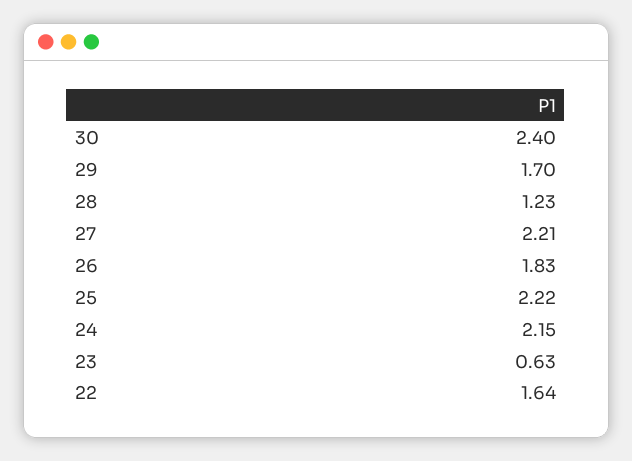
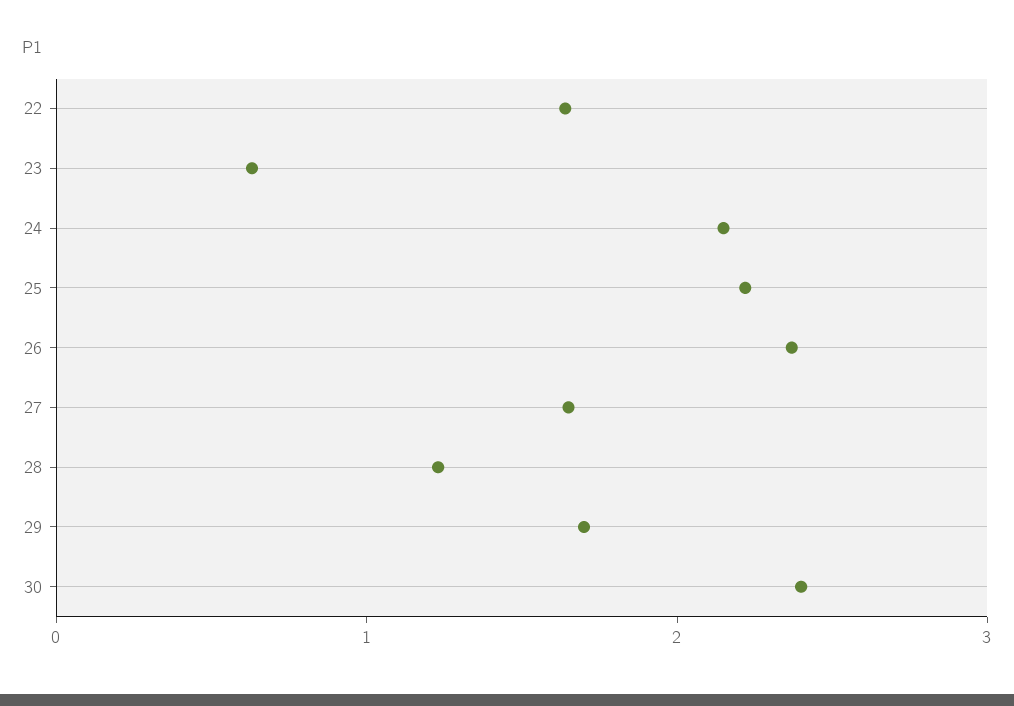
  {
    "30": 2.4,
    "29": 1.7,
    "28": 1.23,
-   "27": 2.21,
+   "27": 1.6,
-   "26": 1.83,
+   "26": 2.4,
    "25": 2.22,
    "24": 2.15,
    "23": 0.63,
    "22": 1.64
  }

